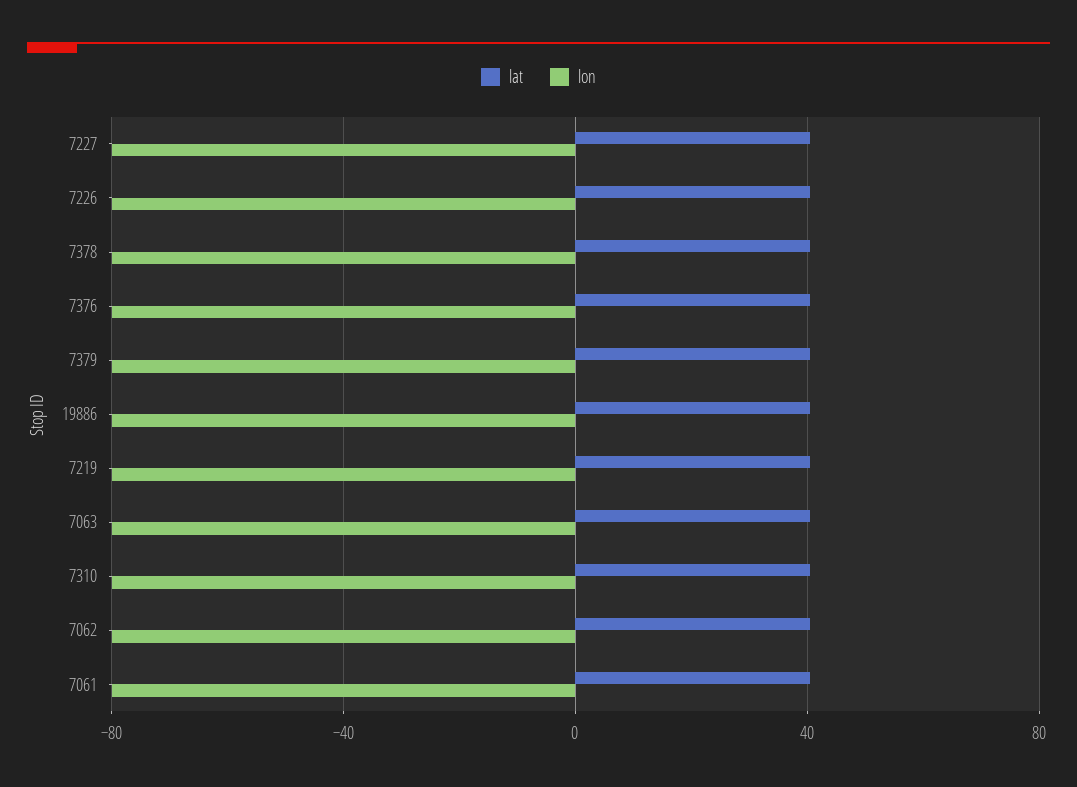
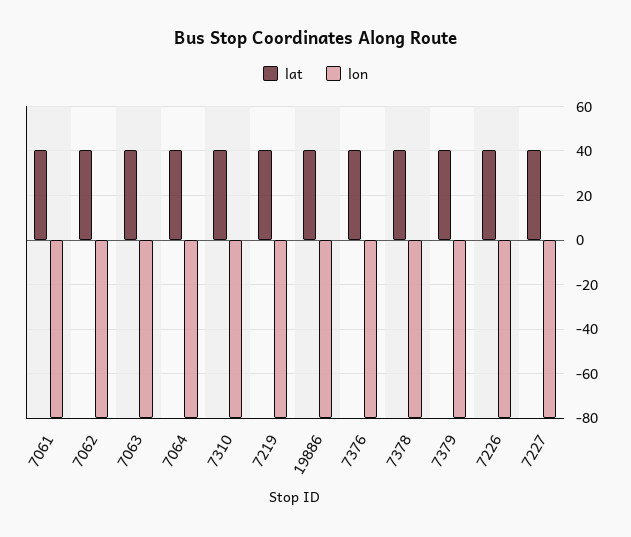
  {
    "lat": {
      "7227": 40,
      "7226": 40,
      "7378": 40,
      "7376": 40,
      "7379": 40,
      "19886": 40,
      "7219": 40,
      "7063": 40,
      "7310": 40,
      "7062": 40,
-     "7061": 40
+     "7061": 40,
+     "7064": 40
    },
    "lon": {
      "7227": -80,
      "7226": -80,
      "7378": -80,
      "7376": -80,
      "7379": -80,
      "19886": -80,
      "7219": -80,
      "7063": -80,
      "7310": -80,
      "7062": -80,
-     "7061": -80
+     "7061": -80,
+     "7064": -80
    }
  }

